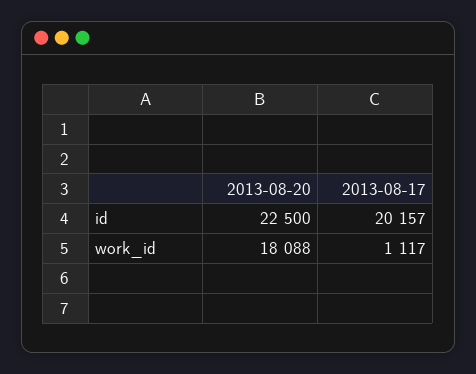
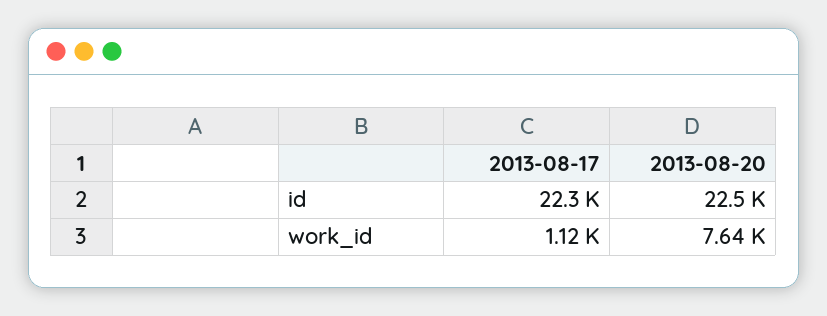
  {
    "2013-08-20": {
      "id": 22500,
-     "work_id": 18088
+     "work_id": 7640
    },
    "2013-08-17": {
-     "id": 20157,
+     "id": 22300,
      "work_id": 1117
    }
  }

